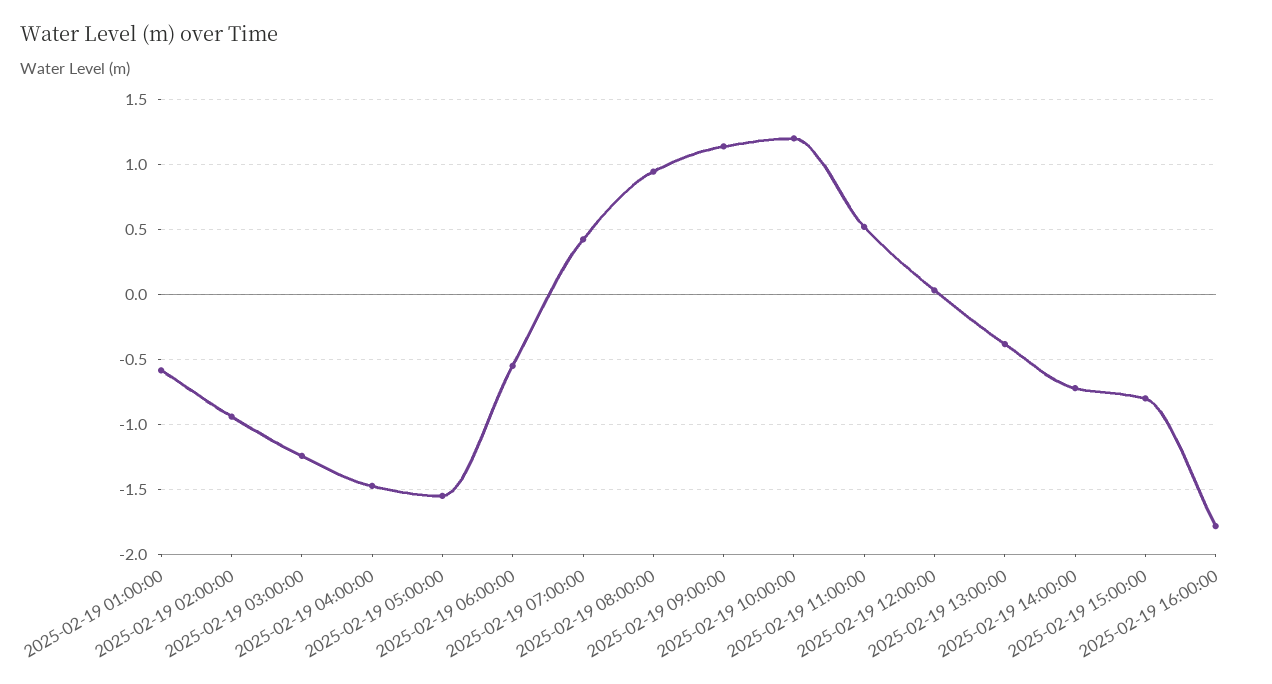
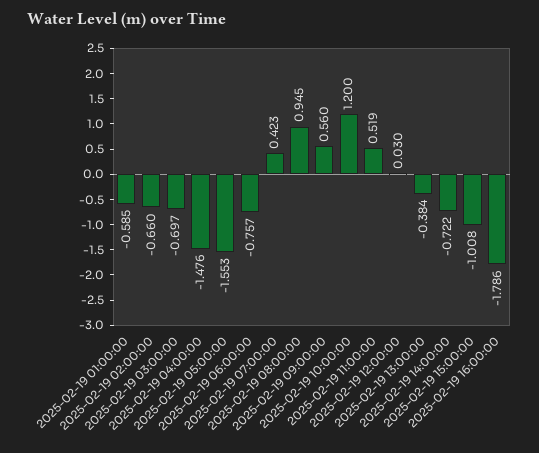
  {
    "2025-02-19 01:00:00": -0.585,
-   "2025-02-19 02:00:00": -0.95,
+   "2025-02-19 02:00:00": -0.66,
-   "2025-02-19 03:00:00": -1.25,
+   "2025-02-19 03:00:00": -0.697,
    "2025-02-19 04:00:00": -1.476,
    "2025-02-19 05:00:00": -1.553,
-   "2025-02-19 06:00:00": -0.55,
+   "2025-02-19 06:00:00": -0.757,
    "2025-02-19 07:00:00": 0.423,
    "2025-02-19 08:00:00": 0.945,
-   "2025-02-19 09:00:00": 1.15,
+   "2025-02-19 09:00:00": 0.56,
    "2025-02-19 10:00:00": 1.2,
    "2025-02-19 11:00:00": 0.519,
    "2025-02-19 12:00:00": 0.03,
    "2025-02-19 13:00:00": -0.384,
    "2025-02-19 14:00:00": -0.722,
-   "2025-02-19 15:00:00": -0.8,
+   "2025-02-19 15:00:00": -1.008,
    "2025-02-19 16:00:00": -1.786
  }

